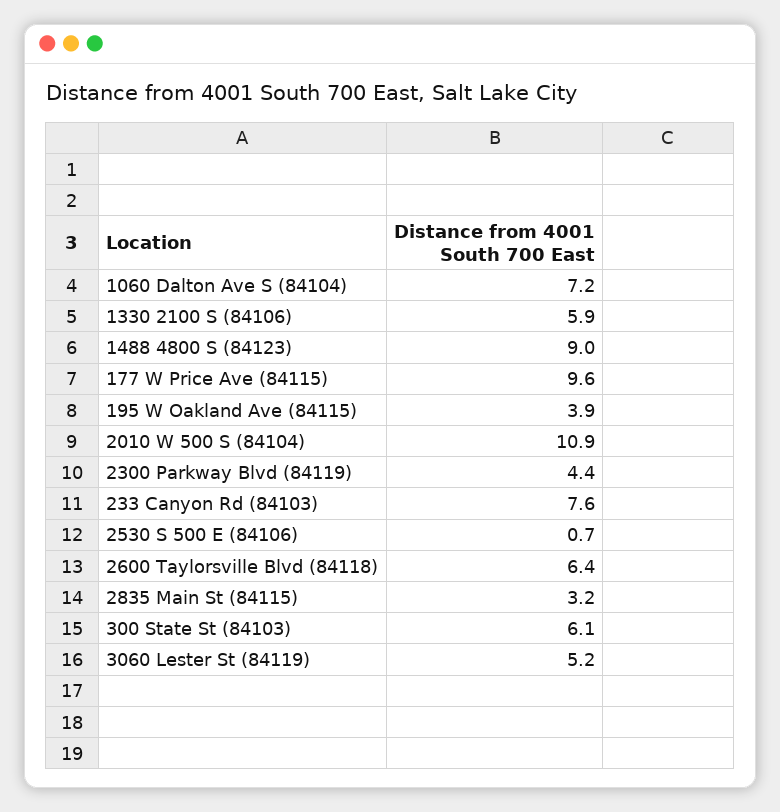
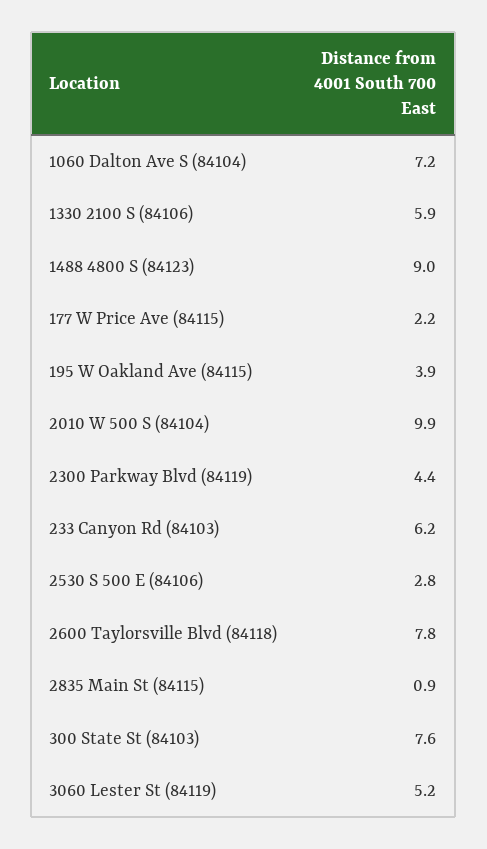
  {
    "1060 Dalton Ave S (84104)": 7.2,
    "1330 2100 S (84106)": 5.9,
    "1488 4800 S (84123)": 9,
-   "177 W Price Ave (84115)": 9.6,
+   "177 W Price Ave (84115)": 2.2,
    "195 W Oakland Ave (84115)": 3.9,
-   "2010 W 500 S (84104)": 10.9,
+   "2010 W 500 S (84104)": 9.9,
    "2300 Parkway Blvd (84119)": 4.4,
-   "233 Canyon Rd (84103)": 7.6,
+   "233 Canyon Rd (84103)": 6.2,
-   "2530 S 500 E (84106)": 0.7,
+   "2530 S 500 E (84106)": 2.8,
-   "2600 Taylorsville Blvd (84118)": 6.4,
+   "2600 Taylorsville Blvd (84118)": 7.8,
-   "2835 Main St (84115)": 3.2,
+   "2835 Main St (84115)": 0.9,
-   "300 State St (84103)": 6.1,
+   "300 State St (84103)": 7.6,
    "3060 Lester St (84119)": 5.2
  }

